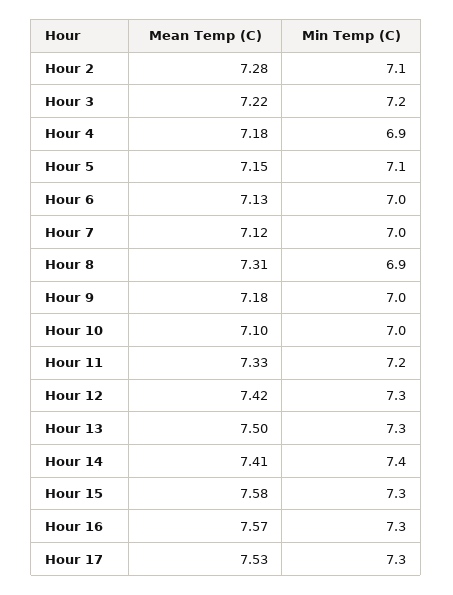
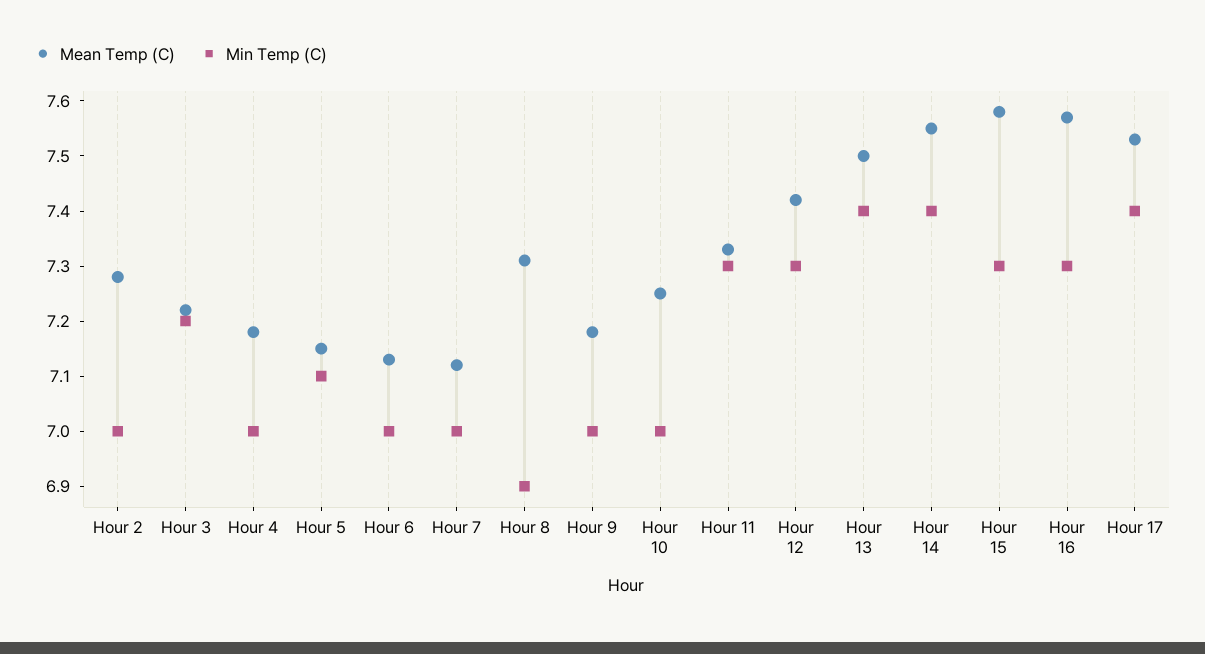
  {
    "Mean Temp (C)": {
      "Hour 2": 7.28,
      "Hour 3": 7.22,
      "Hour 4": 7.18,
      "Hour 5": 7.15,
      "Hour 6": 7.13,
      "Hour 7": 7.12,
      "Hour 8": 7.31,
      "Hour 9": 7.18,
-     "Hour 10": 7.1,
+     "Hour 10": 7.25,
      "Hour 11": 7.33,
      "Hour 12": 7.42,
      "Hour 13": 7.5,
-     "Hour 14": 7.41,
+     "Hour 14": 7.55,
      "Hour 15": 7.58,
      "Hour 16": 7.57,
      "Hour 17": 7.53
    },
    "Min Temp (C)": {
-     "Hour 2": 7.1,
+     "Hour 2": 7,
      "Hour 3": 7.2,
-     "Hour 4": 6.9,
+     "Hour 4": 7,
      "Hour 5": 7.1,
      "Hour 6": 7,
      "Hour 7": 7,
      "Hour 8": 6.9,
      "Hour 9": 7,
      "Hour 10": 7,
-     "Hour 11": 7.2,
+     "Hour 11": 7.3,
      "Hour 12": 7.3,
-     "Hour 13": 7.3,
+     "Hour 13": 7.4,
      "Hour 14": 7.4,
      "Hour 15": 7.3,
      "Hour 16": 7.3,
-     "Hour 17": 7.3
+     "Hour 17": 7.4
    }
  }

